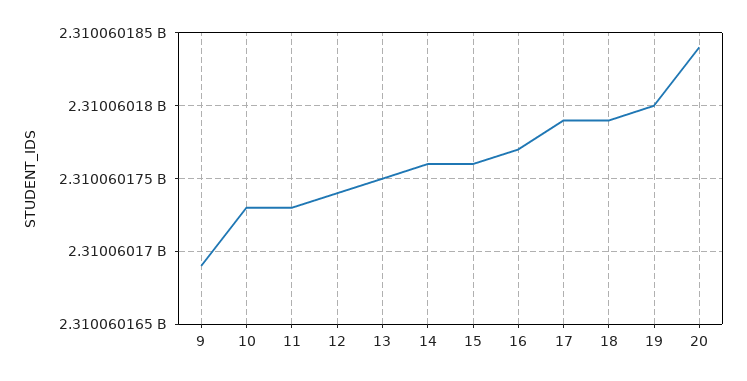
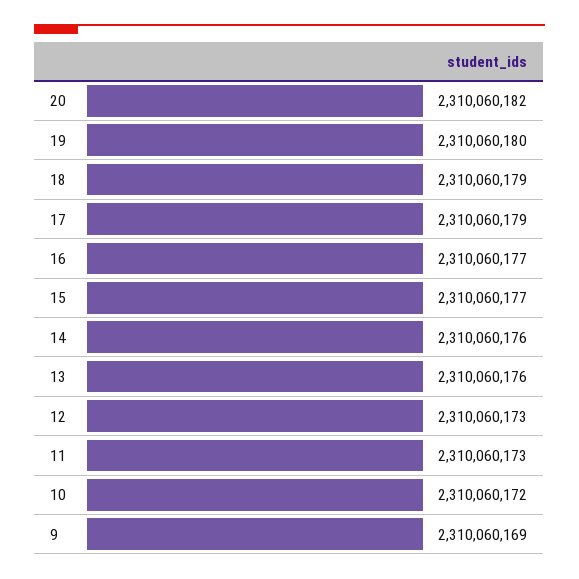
  {
    "9": 2310060169,
-   "10": 2310060173,
+   "10": 2310060172,
    "11": 2310060173,
-   "12": 2310060174,
+   "12": 2310060173,
-   "13": 2310060175,
+   "13": 2310060176,
    "14": 2310060176,
-   "15": 2310060176,
+   "15": 2310060177,
    "16": 2310060177,
    "17": 2310060179,
    "18": 2310060179,
    "19": 2310060180,
-   "20": 2310060184
+   "20": 2310060182
  }

